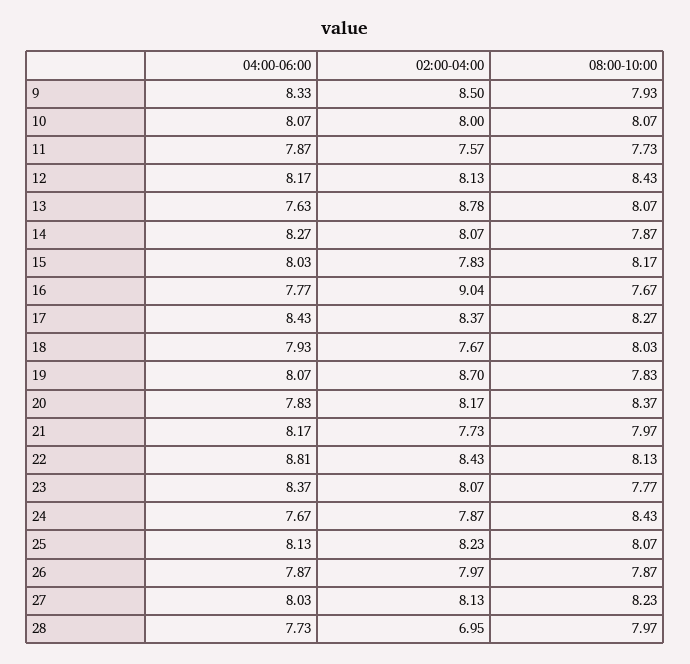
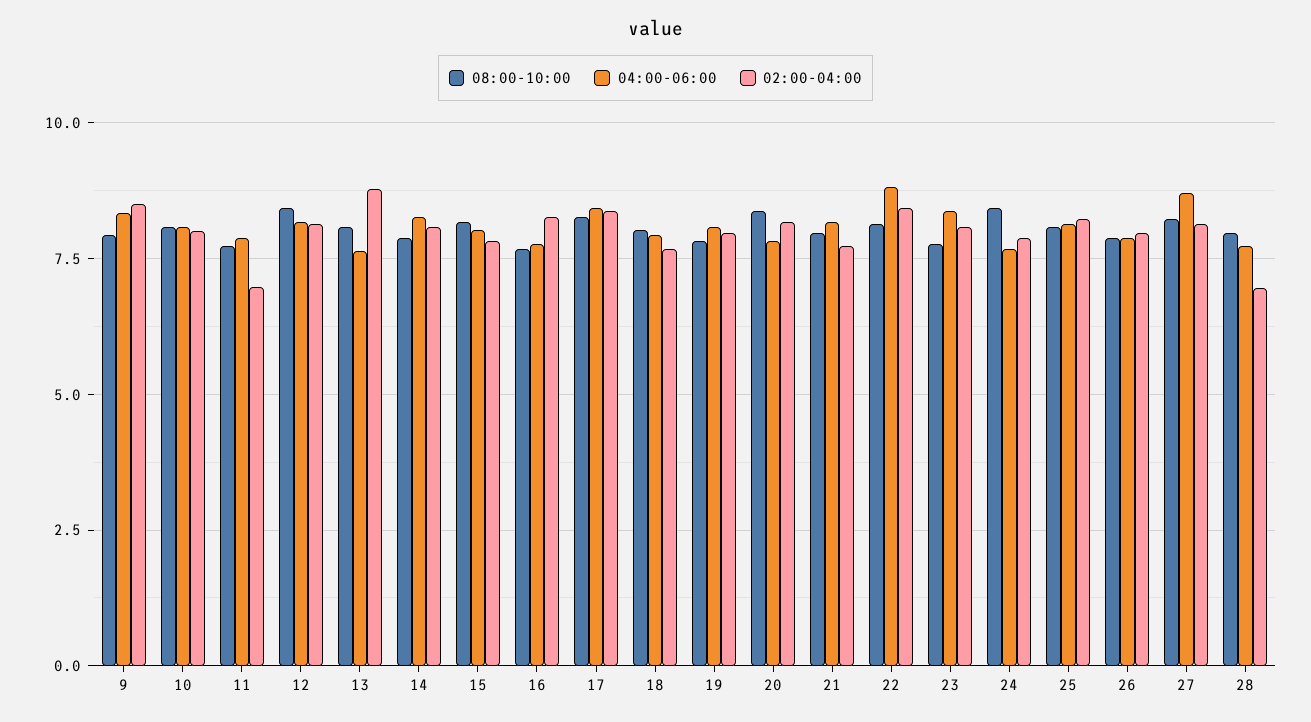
  {
    "04:00-06:00": {
      "9": 8.33,
      "10": 8.07,
      "11": 7.87,
      "12": 8.17,
      "13": 7.63,
      "14": 8.27,
      "15": 8.03,
      "16": 7.77,
      "17": 8.43,
      "18": 7.93,
      "19": 8.07,
      "20": 7.83,
      "21": 8.17,
      "22": 8.81,
      "23": 8.37,
      "24": 7.67,
      "25": 8.13,
      "26": 7.87,
-     "27": 8.03,
+     "27": 8.75,
      "28": 7.73
    },
    "02:00-04:00": {
      "9": 8.5,
      "10": 8,
-     "11": 7.57,
+     "11": 7,
      "12": 8.13,
      "13": 8.78,
      "14": 8.07,
      "15": 7.83,
-     "16": 9.04,
+     "16": 8.25,
      "17": 8.37,
      "18": 7.67,
-     "19": 8.7,
+     "19": 8,
      "20": 8.17,
      "21": 7.73,
      "22": 8.43,
      "23": 8.07,
      "24": 7.87,
      "25": 8.23,
      "26": 7.97,
      "27": 8.13,
      "28": 6.95
    },
    "08:00-10:00": {
      "9": 7.93,
      "10": 8.07,
      "11": 7.73,
      "12": 8.43,
      "13": 8.07,
      "14": 7.87,
      "15": 8.17,
      "16": 7.67,
      "17": 8.27,
      "18": 8.03,
      "19": 7.83,
      "20": 8.37,
      "21": 7.97,
      "22": 8.13,
      "23": 7.77,
      "24": 8.43,
      "25": 8.07,
      "26": 7.87,
      "27": 8.23,
      "28": 7.97
    }
  }

